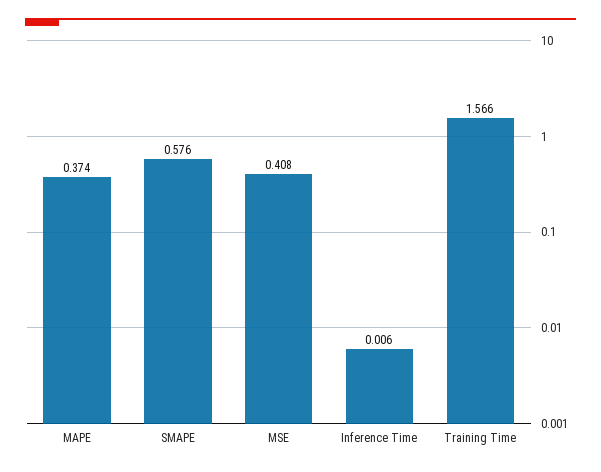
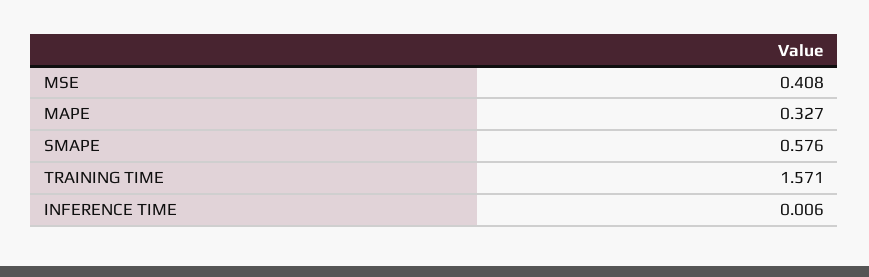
  {
-   "MAPE": 0.374,
+   "MAPE": 0.327,
    "SMAPE": 0.576,
    "MSE": 0.408,
    "Inference Time": 0.006,
-   "Training Time": 1.566
+   "Training Time": 1.571
  }

